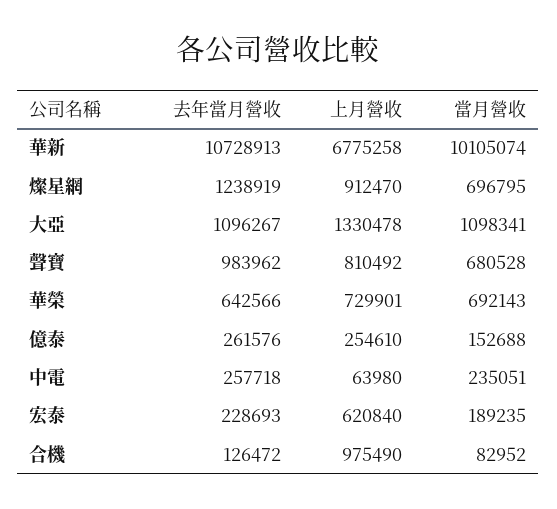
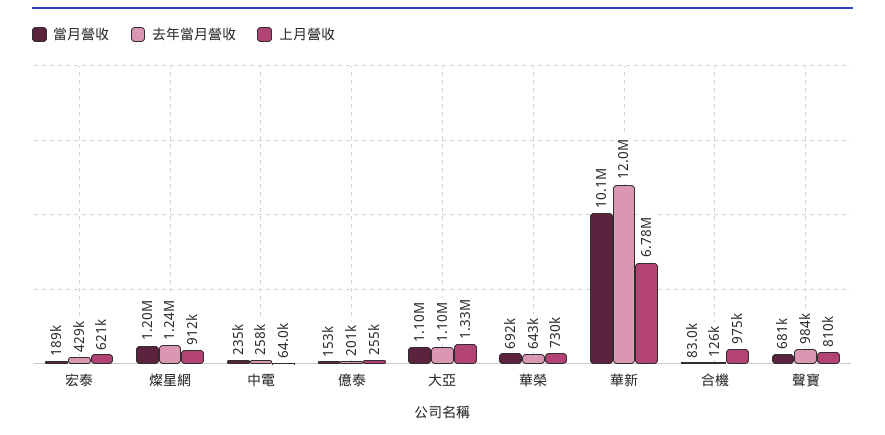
  {
    "去年當月營收": {
-     "華新": 10728913,
+     "華新": 12000000,
      "燦星網": 1238919,
      "大亞": 1096267,
      "聲寶": 983962,
      "華榮": 642566,
-     "億泰": 261576,
+     "億泰": 201000,
      "中電": 257718,
-     "宏泰": 228693,
+     "宏泰": 429000,
      "合機": 126472
    },
    "上月營收": {
      "華新": 6775258,
      "燦星網": 912470,
      "大亞": 1330478,
      "聲寶": 810492,
      "華榮": 729901,
      "億泰": 254610,
      "中電": 63980,
      "宏泰": 620840,
      "合機": 975490
    },
    "當月營收": {
      "華新": 10105074,
-     "燦星網": 696795,
+     "燦星網": 1200000,
      "大亞": 1098341,
      "聲寶": 680528,
      "華榮": 692143,
      "億泰": 152688,
      "中電": 235051,
      "宏泰": 189235,
      "合機": 82952
    }
  }

